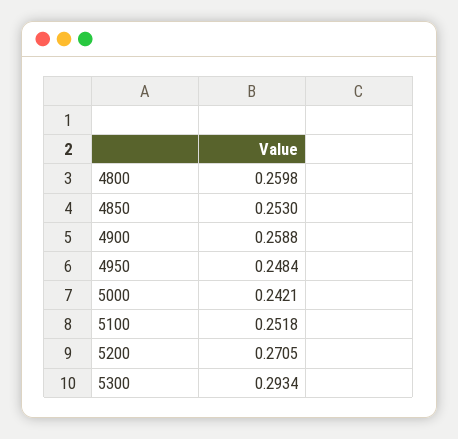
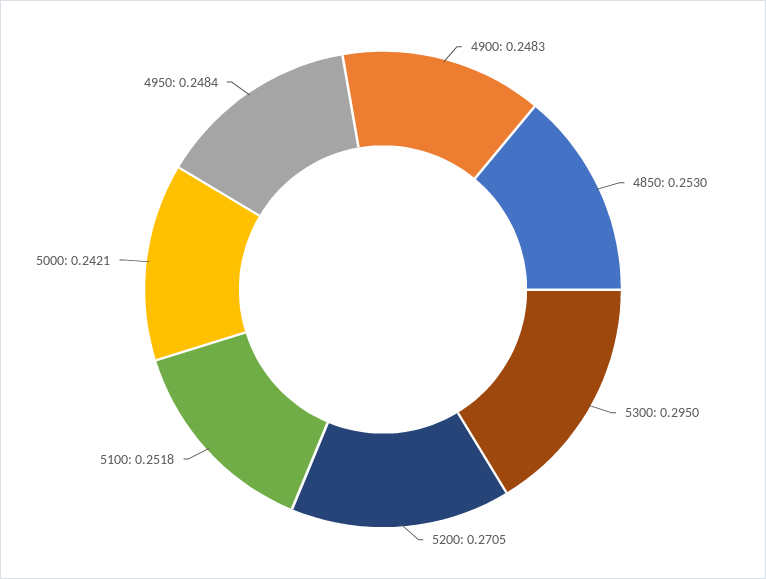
  {
-   "4800": 0.2598,
    "4850": 0.253,
-   "4900": 0.2588,
+   "4900": 0.2483,
    "4950": 0.2484,
    "5000": 0.2421,
    "5100": 0.2518,
    "5200": 0.2705,
-   "5300": 0.2934
+   "5300": 0.295
  }

